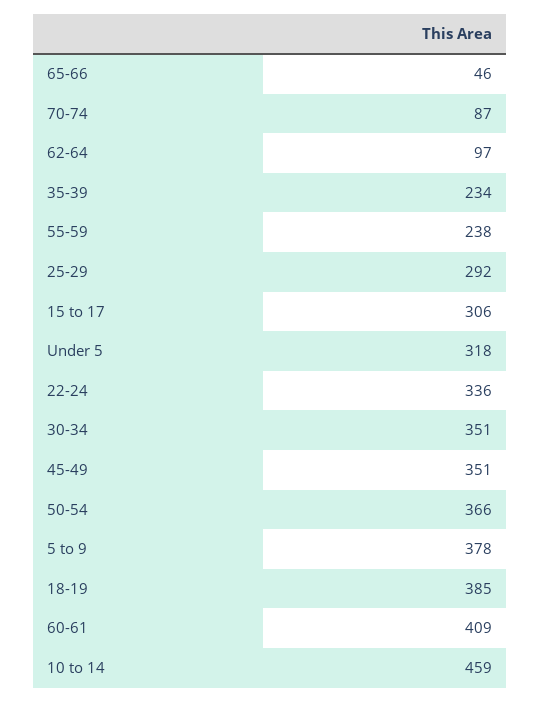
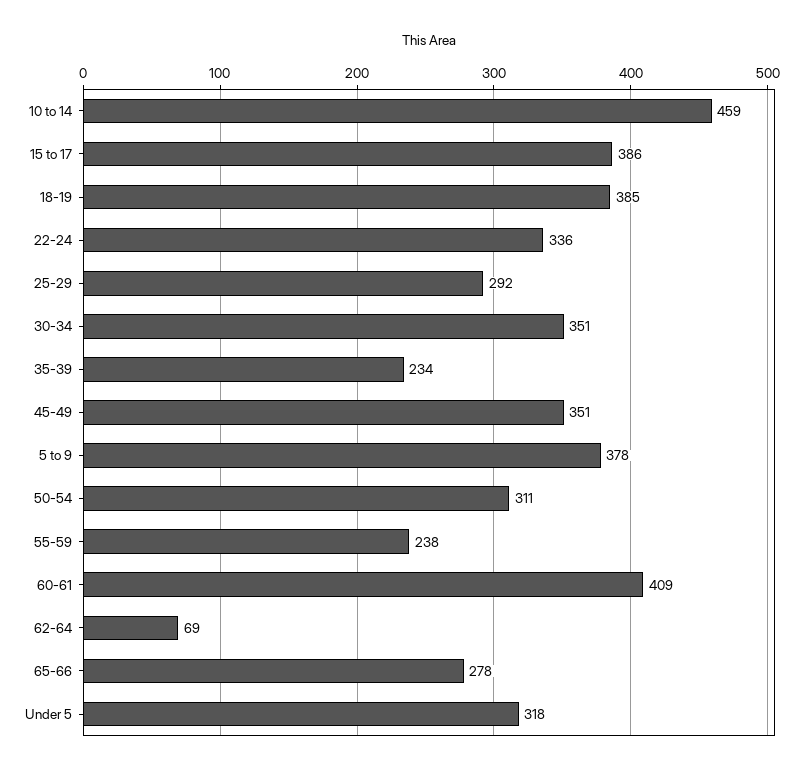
  {
-   "65-66": 46,
+   "65-66": 278,
-   "70-74": 87,
-   "62-64": 97,
+   "62-64": 69,
    "35-39": 234,
    "55-59": 238,
    "25-29": 292,
-   "15 to 17": 306,
+   "15 to 17": 386,
    "Under 5": 318,
    "22-24": 336,
    "30-34": 351,
    "45-49": 351,
-   "50-54": 366,
+   "50-54": 311,
    "5 to 9": 378,
    "18-19": 385,
    "60-61": 409,
    "10 to 14": 459
  }

